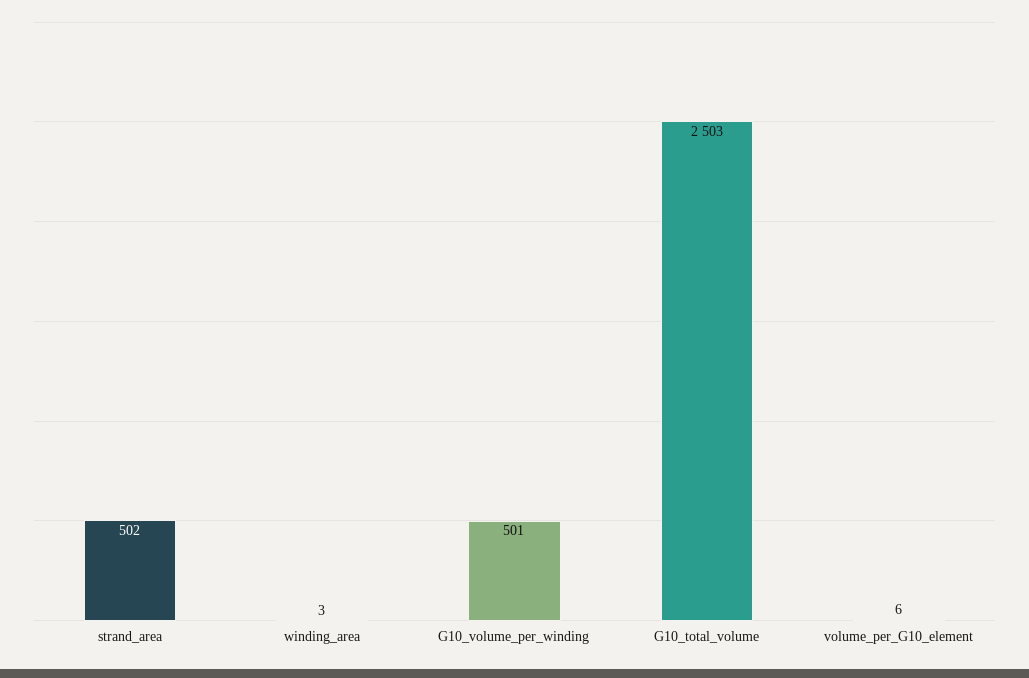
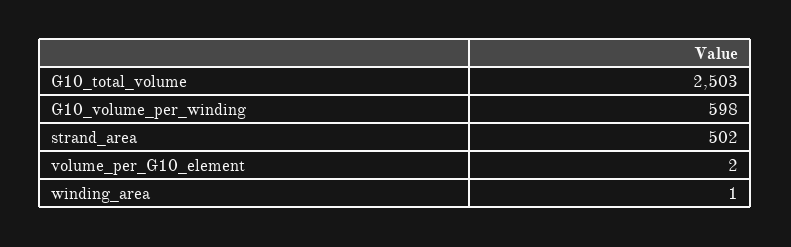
  {
    "strand_area": 502,
-   "winding_area": 3,
+   "winding_area": 1,
-   "G10_volume_per_winding": 501,
+   "G10_volume_per_winding": 598,
    "G10_total_volume": 2503,
-   "volume_per_G10_element": 6
+   "volume_per_G10_element": 2
  }

